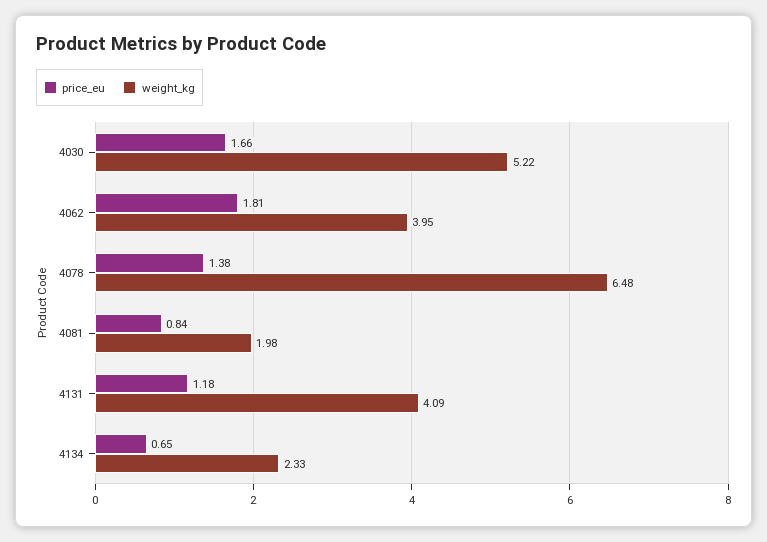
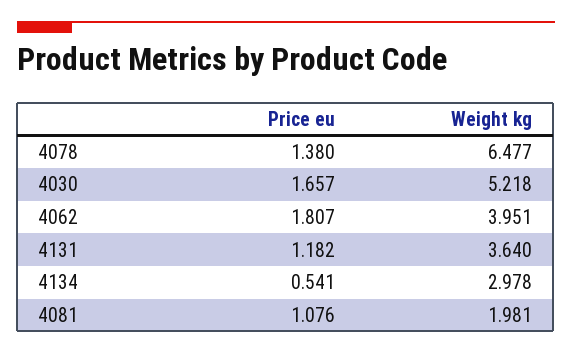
  {
    "price_eu": {
      "4030": 1.657,
      "4062": 1.807,
      "4078": 1.38,
-     "4081": 0.84,
+     "4081": 1.076,
      "4131": 1.182,
-     "4134": 0.65
+     "4134": 0.541
    },
    "weight_kg": {
      "4030": 5.218,
      "4062": 3.951,
      "4078": 6.477,
      "4081": 1.981,
-     "4131": 4.09,
+     "4131": 3.64,
-     "4134": 2.33
+     "4134": 2.978
    }
  }

